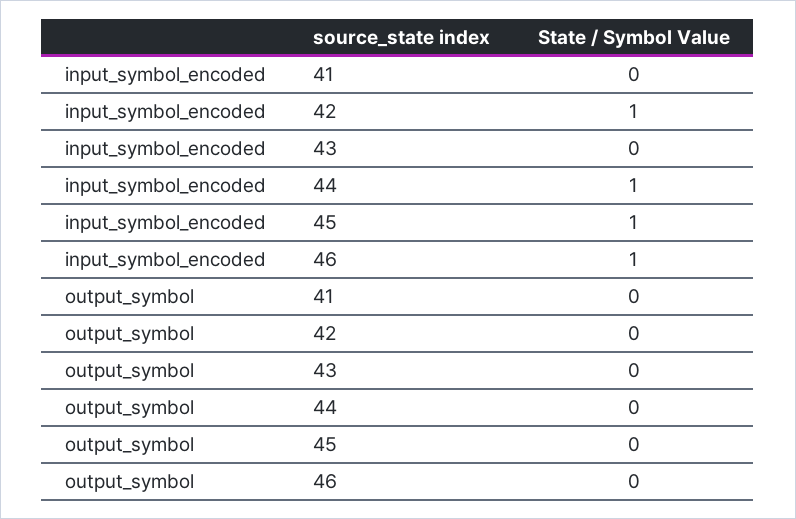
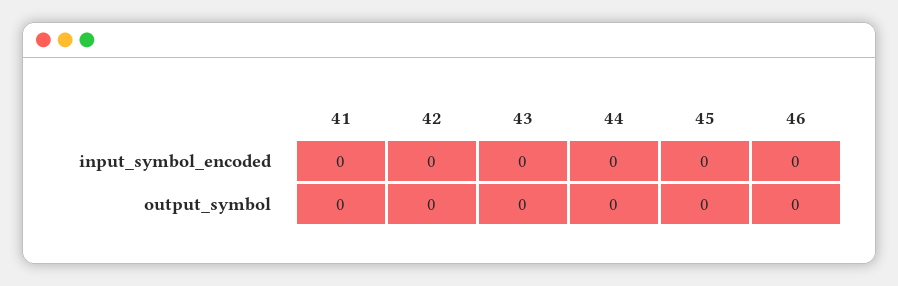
  {
    "input_symbol_encoded": {
      "41": 0,
-     "42": 1,
+     "42": 0,
      "43": 0,
-     "44": 1,
+     "44": 0,
-     "45": 1,
+     "45": 0,
-     "46": 1
+     "46": 0
    },
    "output_symbol": {
      "41": 0,
      "42": 0,
      "43": 0,
      "44": 0,
      "45": 0,
      "46": 0
    }
  }

